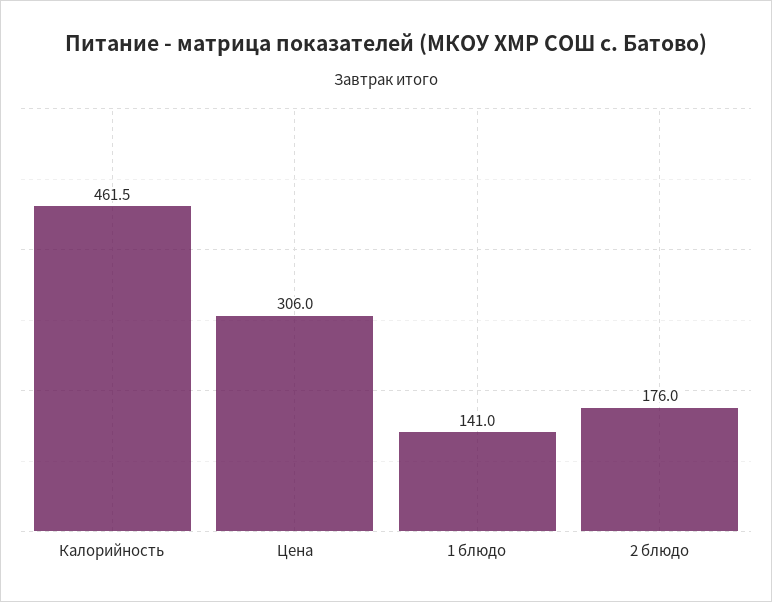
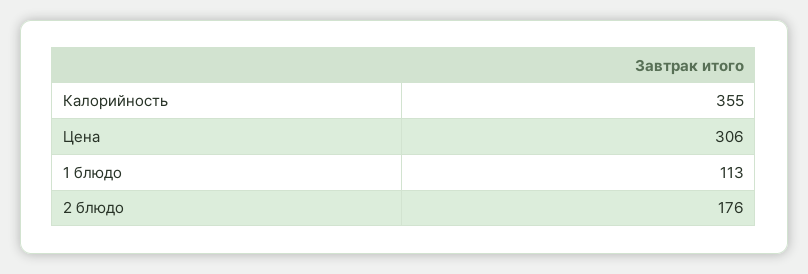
  {
-   "Калорийность": 461.5,
+   "Калорийность": 355,
    "Цена": 306,
-   "1 блюдо": 141,
+   "1 блюдо": 113,
    "2 блюдо": 176
  }

